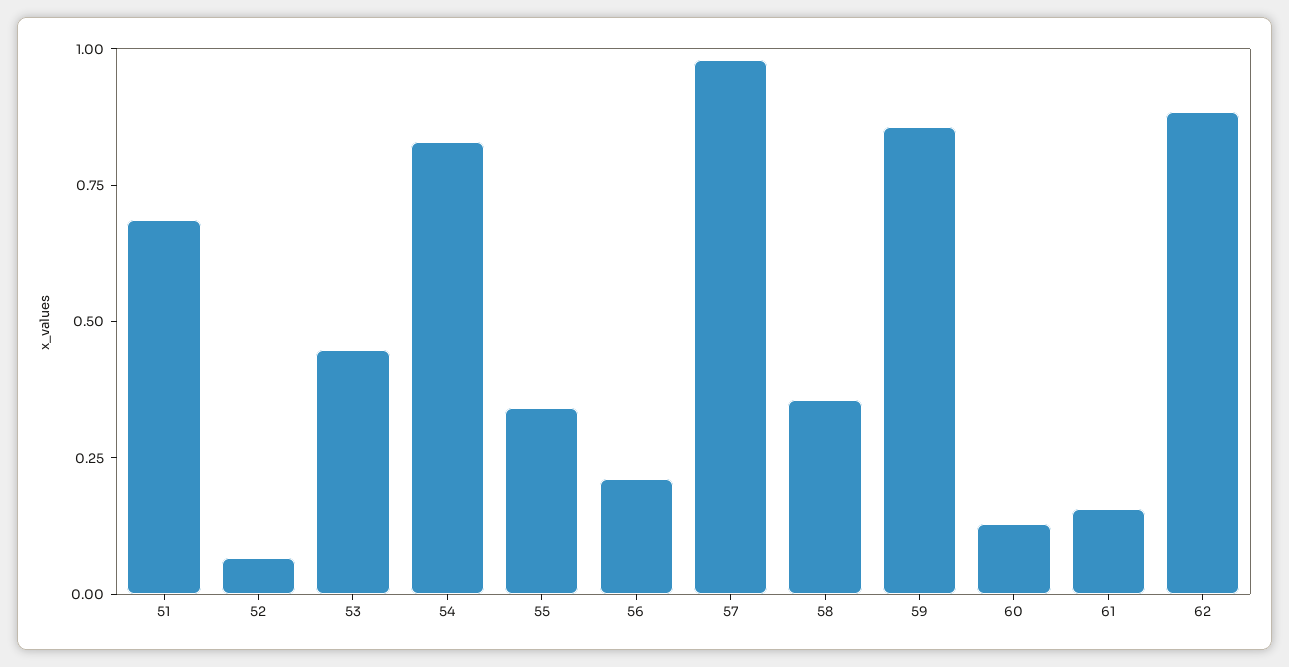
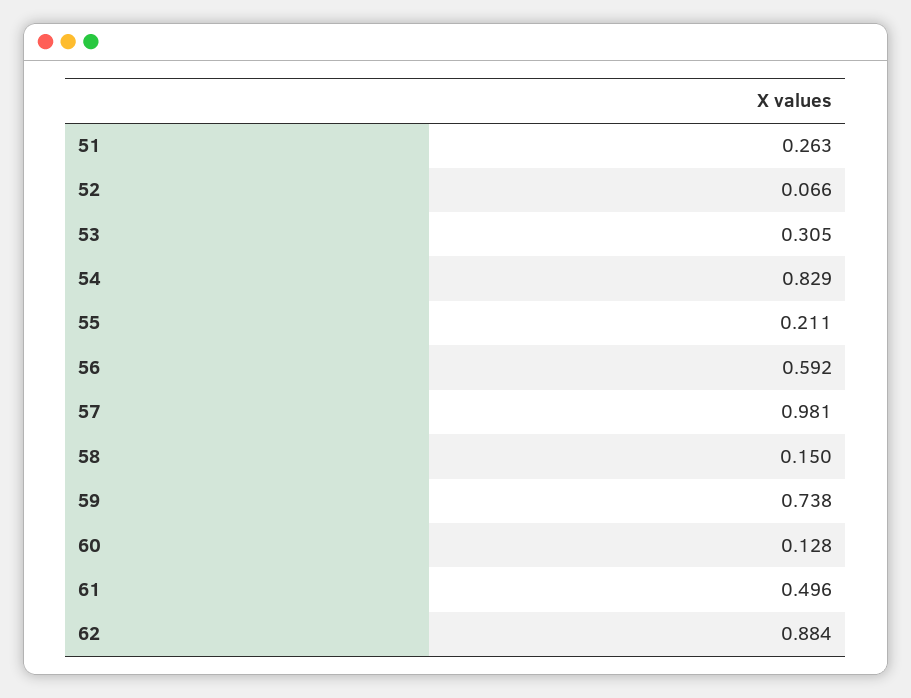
  {
-   "51": 0.7,
+   "51": 0.263,
    "52": 0.066,
-   "53": 0.45,
+   "53": 0.305,
    "54": 0.829,
-   "55": 0.35,
+   "55": 0.211,
-   "56": 0.2,
+   "56": 0.592,
    "57": 0.981,
-   "58": 0.35,
+   "58": 0.15,
-   "59": 0.85,
+   "59": 0.738,
    "60": 0.128,
-   "61": 0.15,
+   "61": 0.496,
    "62": 0.884
  }

